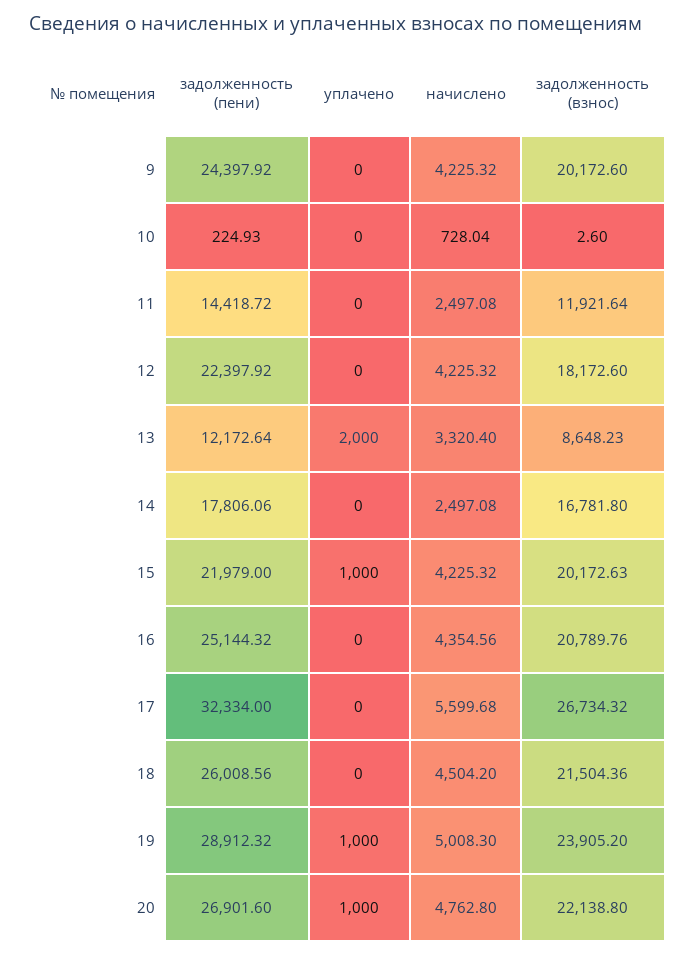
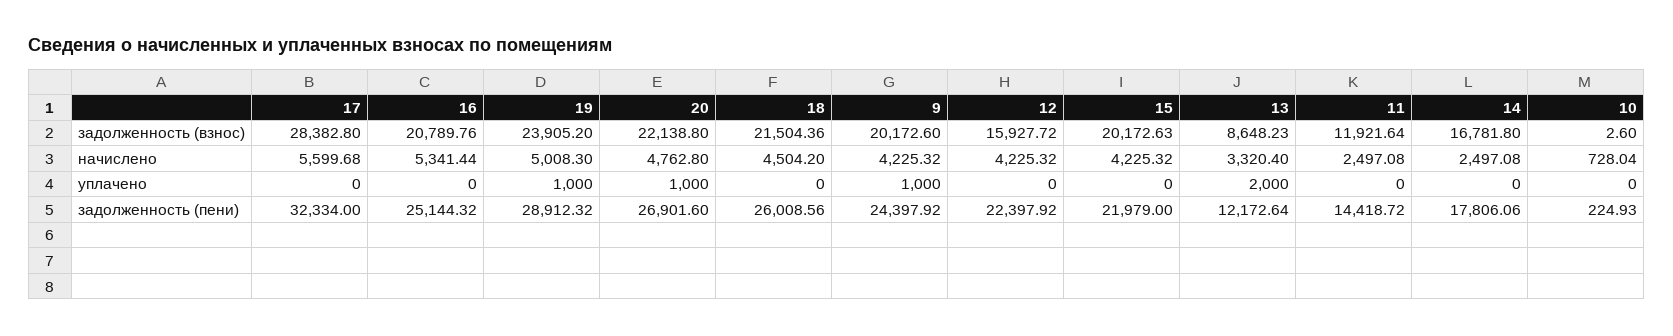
  {
    "задолженность (пени)": {
      "9": 24397.92,
      "10": 224.93,
      "11": 14418.72,
      "12": 22397.92,
      "13": 12172.64,
      "14": 17806.06,
      "15": 21979,
      "16": 25144.32,
      "17": 32334,
      "18": 26008.56,
      "19": 28912.32,
      "20": 26901.6
    },
    "уплачено": {
-     "9": 0,
+     "9": 1000,
      "10": 0,
      "11": 0,
      "12": 0,
      "13": 2000,
      "14": 0,
-     "15": 1000,
+     "15": 0,
      "16": 0,
      "17": 0,
      "18": 0,
      "19": 1000,
      "20": 1000
    },
    "начислено": {
      "9": 4225.32,
      "10": 728.04,
      "11": 2497.08,
      "12": 4225.32,
      "13": 3320.4,
      "14": 2497.08,
      "15": 4225.32,
-     "16": 4354.56,
+     "16": 5341.44,
      "17": 5599.68,
      "18": 4504.2,
      "19": 5008.3,
      "20": 4762.8
    },
    "задолженность (взнос)": {
      "9": 20172.6,
      "10": 2.6,
      "11": 11921.64,
-     "12": 18172.6,
+     "12": 15927.72,
      "13": 8648.23,
      "14": 16781.8,
      "15": 20172.63,
      "16": 20789.76,
-     "17": 26734.32,
+     "17": 28382.8,
      "18": 21504.36,
      "19": 23905.2,
      "20": 22138.8
    }
  }

